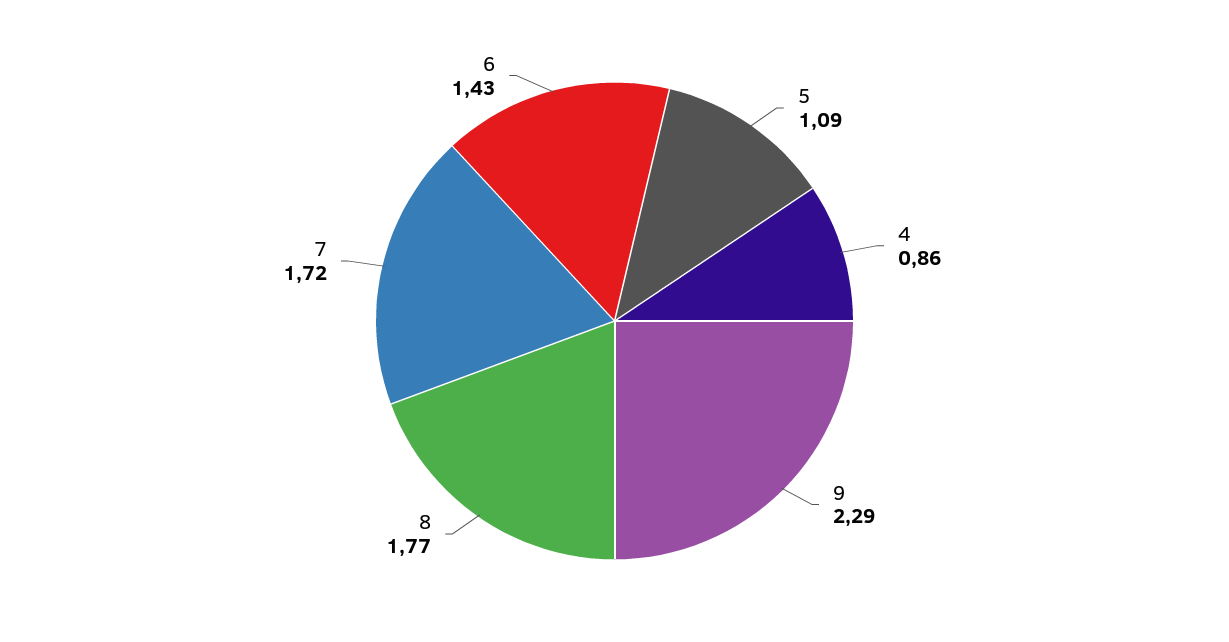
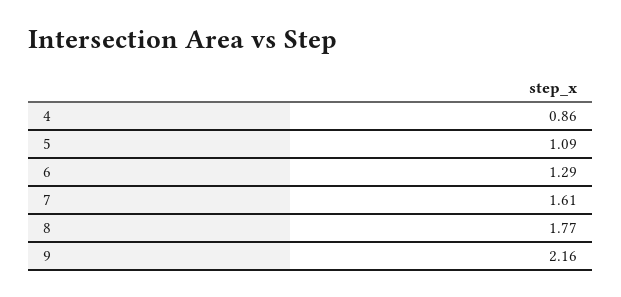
  {
    "5": 1.09,
    "4": 0.86,
-   "9": 2.29,
+   "9": 2.16,
    "8": 1.77,
-   "7": 1.72,
+   "7": 1.61,
-   "6": 1.43
+   "6": 1.29
  }

